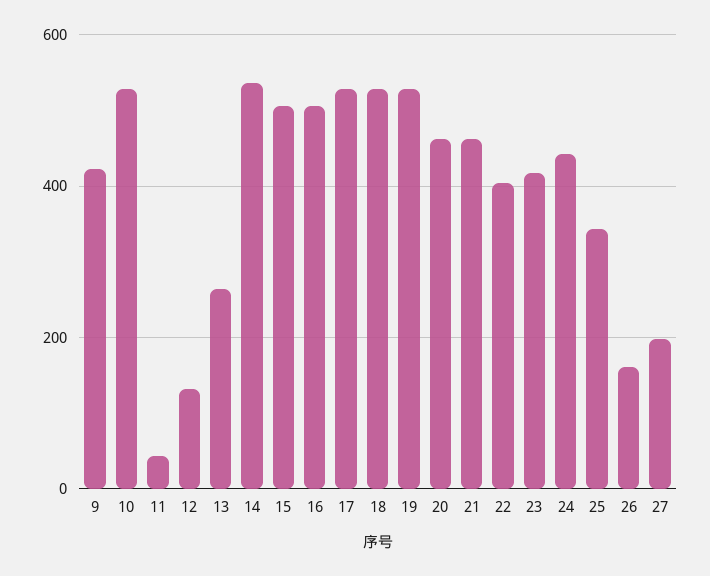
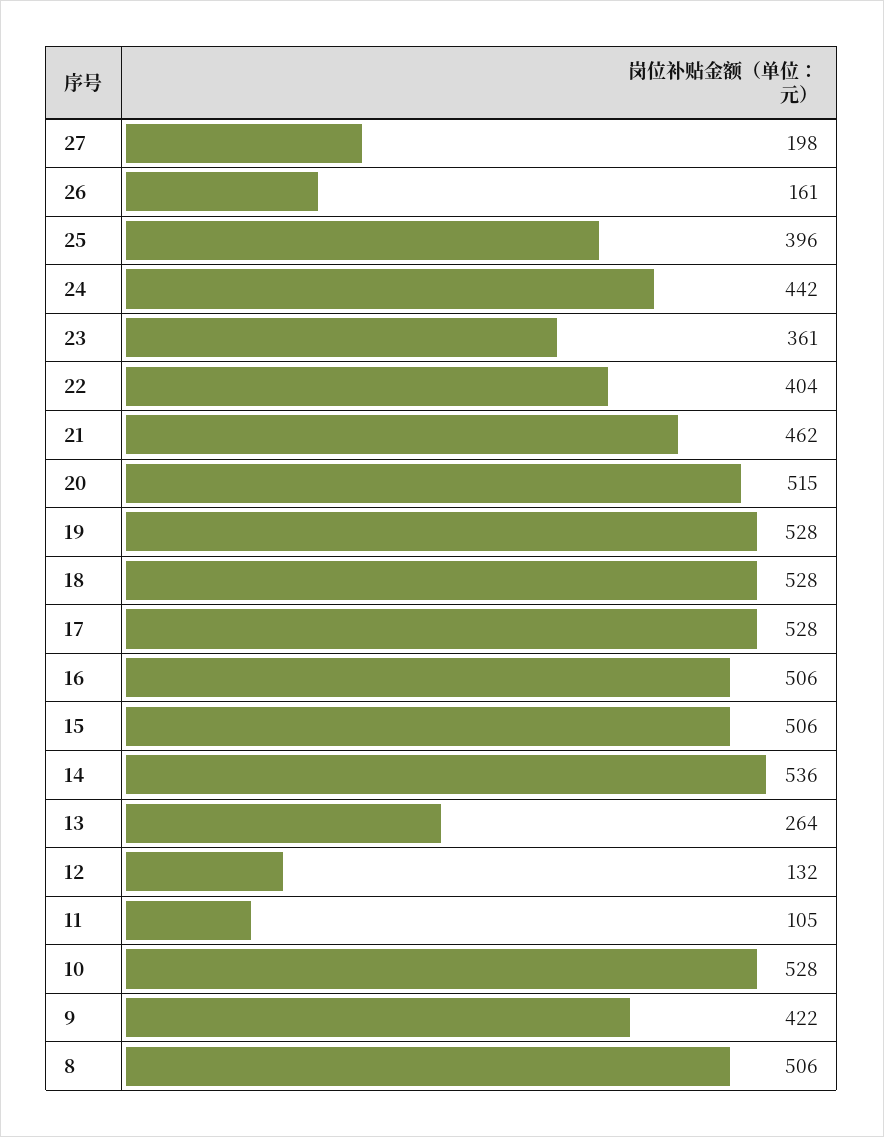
  {
    "9": 422,
    "10": 528,
-   "11": 40,
+   "11": 105,
    "12": 132,
    "13": 264,
    "14": 536,
    "15": 506,
    "16": 506,
    "17": 528,
    "18": 528,
    "19": 528,
-   "20": 460,
+   "20": 515,
    "21": 462,
    "22": 404,
-   "23": 420,
+   "23": 361,
    "24": 442,
-   "25": 340,
+   "25": 396,
    "26": 161,
-   "27": 198
+   "27": 198,
+   "8": 506
  }

